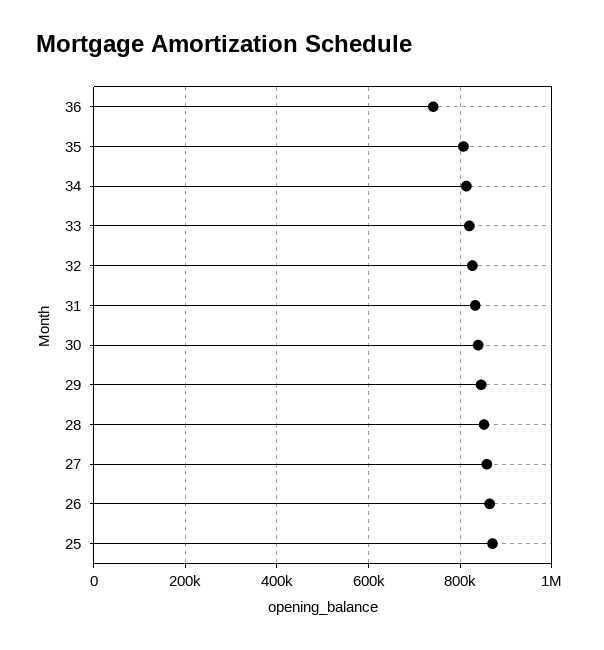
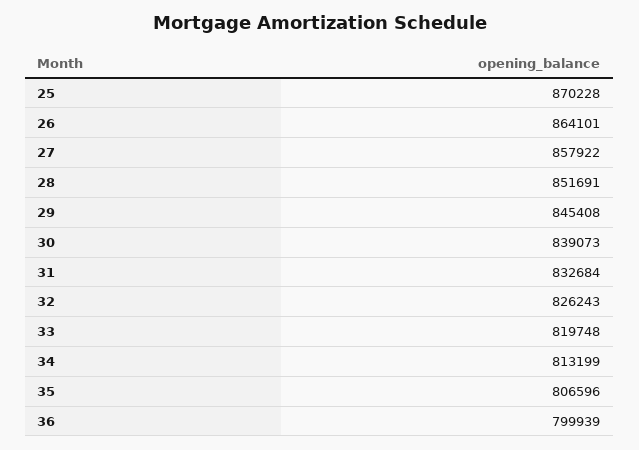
  {
-   "36": 740000,
+   "36": 799939,
    "35": 806596,
    "34": 813199,
    "33": 819748,
    "32": 826243,
    "31": 832684,
    "30": 839073,
    "29": 845408,
    "28": 851691,
    "27": 857922,
    "26": 864101,
    "25": 870228
  }

